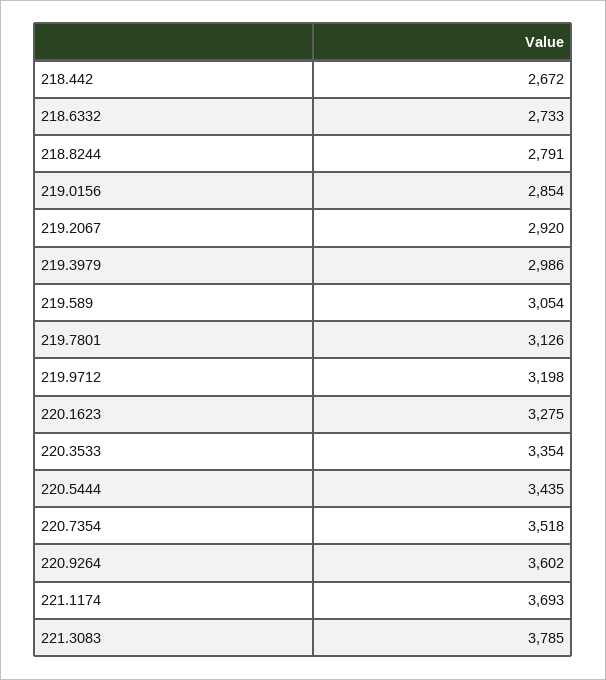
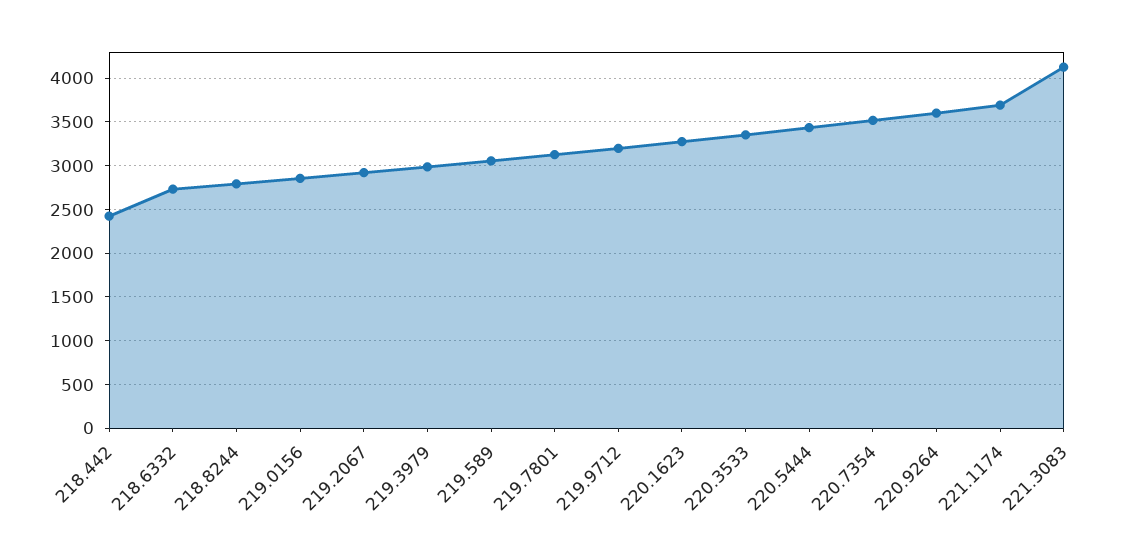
  {
-   "218.442": 2672,
+   "218.442": 2400,
    "218.6332": 2733,
    "218.8244": 2791,
    "219.0156": 2854,
    "219.2067": 2920,
    "219.3979": 2986,
    "219.589": 3054,
    "219.7801": 3126,
    "219.9712": 3198,
    "220.1623": 3275,
    "220.3533": 3354,
    "220.5444": 3435,
    "220.7354": 3518,
    "220.9264": 3602,
    "221.1174": 3693,
-   "221.3083": 3785
+   "221.3083": 4100
  }

